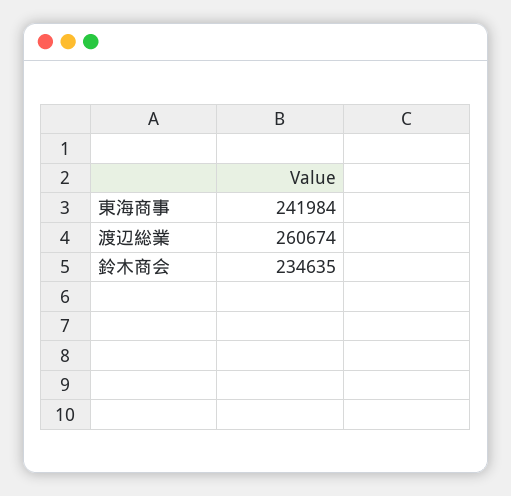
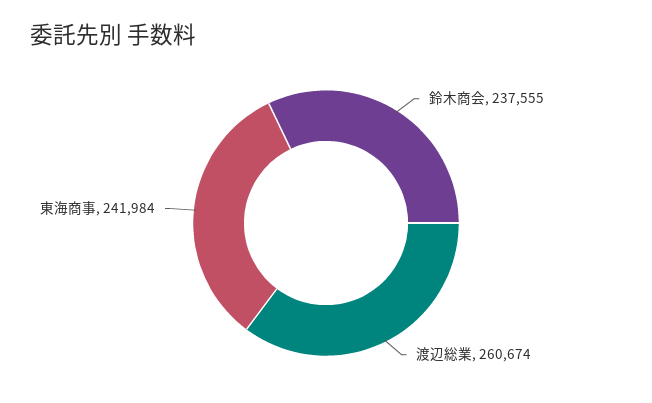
  {
    "東海商事": 241984,
    "渡辺総業": 260674,
-   "鈴木商会": 234635
+   "鈴木商会": 237555
  }

